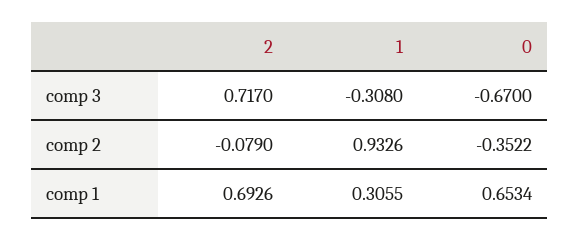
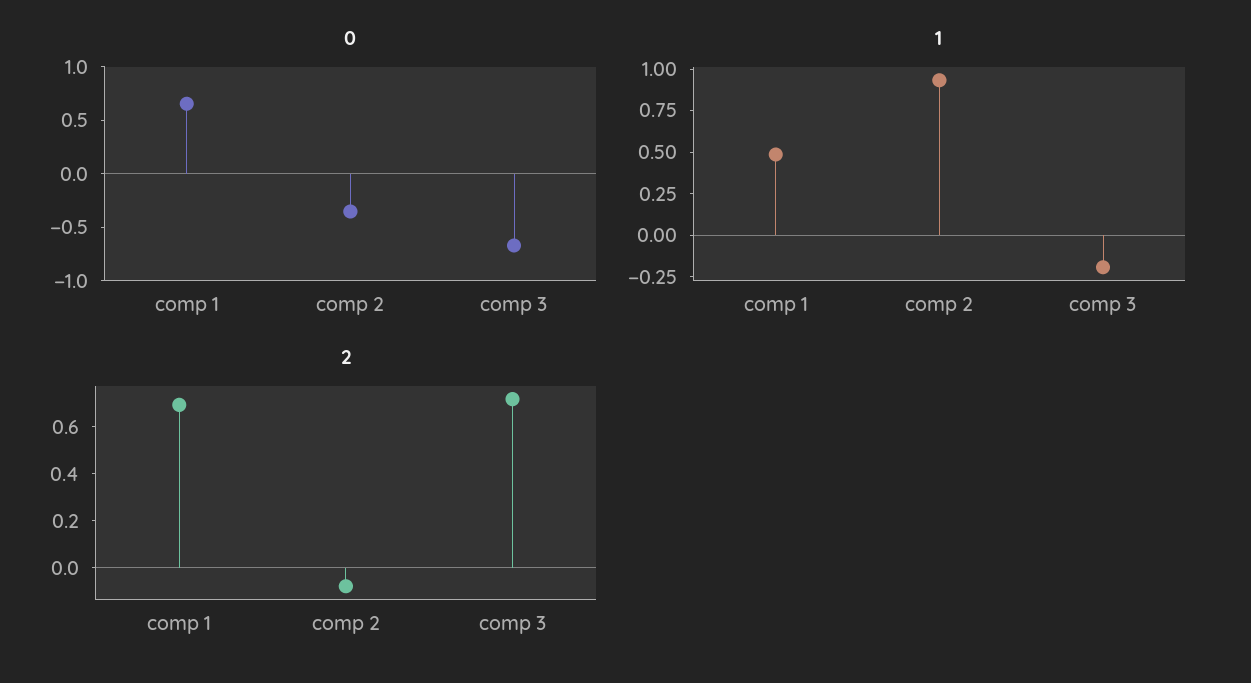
  {
    "2": {
      "comp 3": 0.717,
      "comp 2": -0.079,
      "comp 1": 0.6926
    },
    "1": {
-     "comp 3": -0.308,
+     "comp 3": -0.2,
      "comp 2": 0.9326,
-     "comp 1": 0.3055
+     "comp 1": 0.5
    },
    "0": {
      "comp 3": -0.67,
      "comp 2": -0.3522,
      "comp 1": 0.6534
    }
  }

